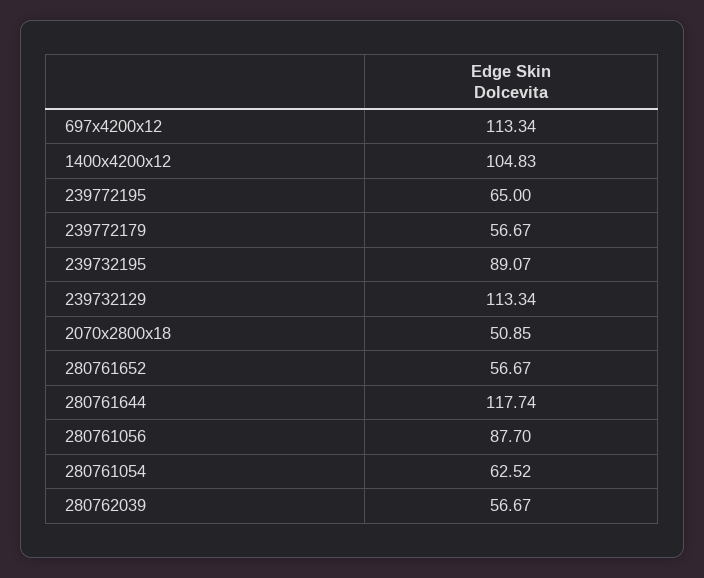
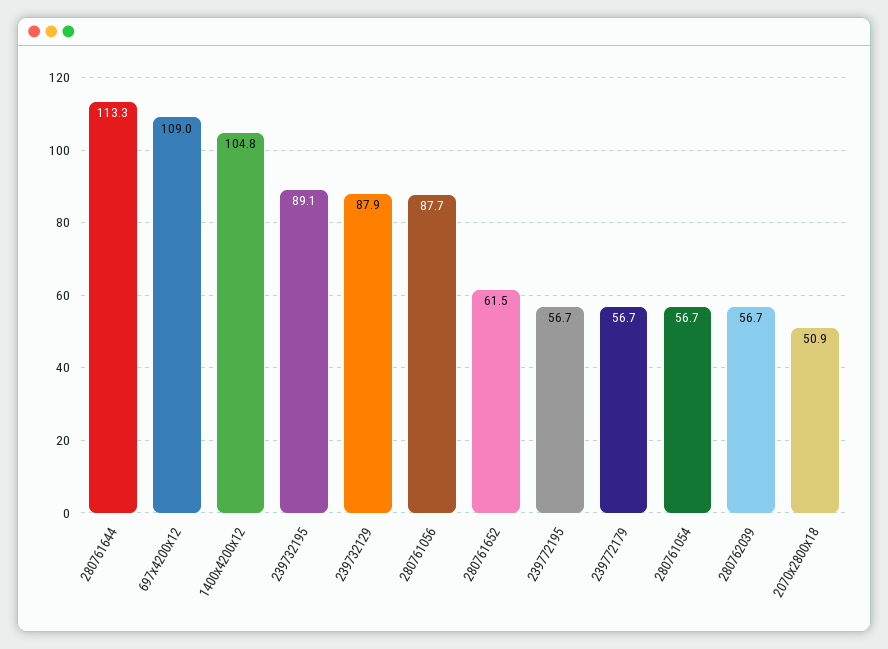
  {
-   "697x4200x12": 113.34,
+   "697x4200x12": 109,
    "1400x4200x12": 104.83,
-   "239772195": 65,
+   "239772195": 56.7,
    "239772179": 56.67,
    "239732195": 89.07,
-   "239732129": 113.34,
+   "239732129": 87.9,
    "2070x2800x18": 50.85,
-   "280761652": 56.67,
+   "280761652": 61.5,
-   "280761644": 117.74,
+   "280761644": 113.3,
    "280761056": 87.7,
-   "280761054": 62.52,
+   "280761054": 56.7,
    "280762039": 56.67
  }

